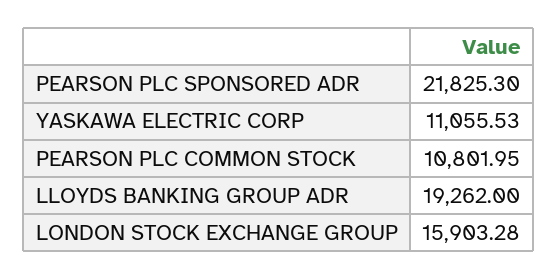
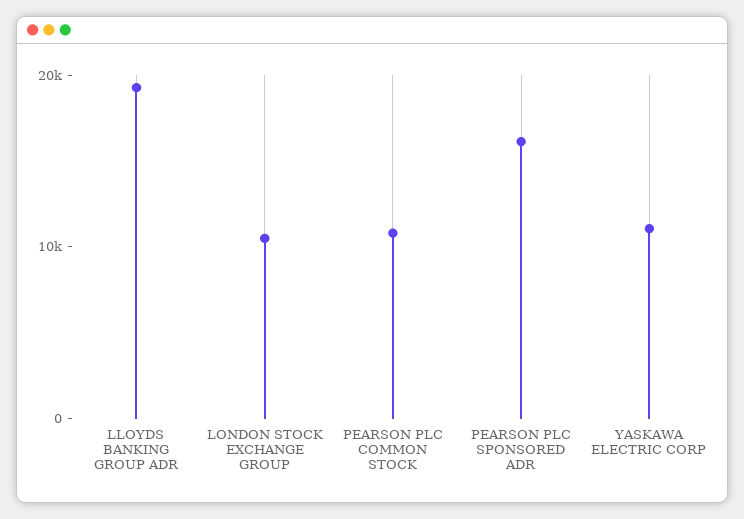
  {
-   "PEARSON PLC SPONSORED ADR": 21825.3,
+   "PEARSON PLC SPONSORED ADR": 16000,
    "YASKAWA ELECTRIC CORP": 11055.53,
    "PEARSON PLC COMMON STOCK": 10801.95,
    "LLOYDS BANKING GROUP ADR": 19262,
-   "LONDON STOCK EXCHANGE GROUP": 15903.28
+   "LONDON STOCK EXCHANGE GROUP": 10000
  }

